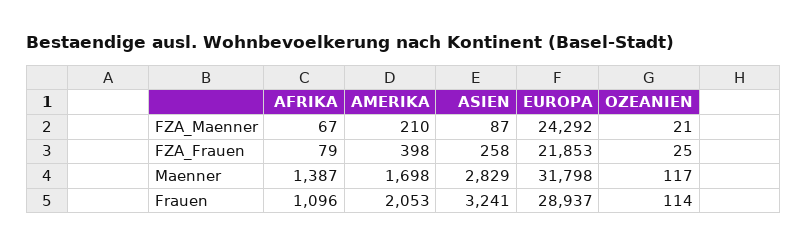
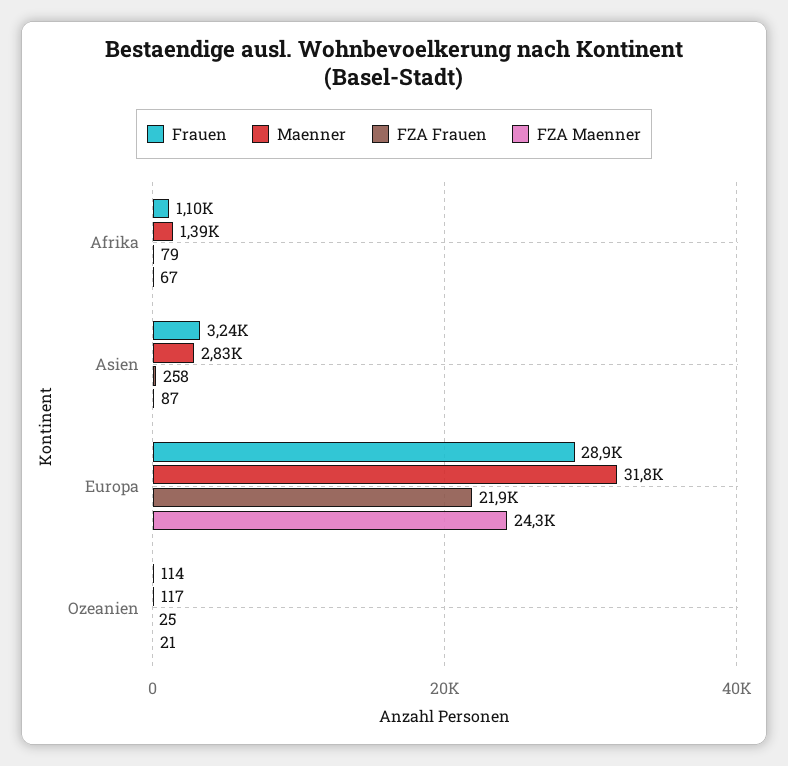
  {
    "FZA_Maenner": {
      "AFRIKA": 67,
-     "AMERIKA": 210,
      "ASIEN": 87,
      "EUROPA": 24292,
      "OZEANIEN": 21
    },
    "FZA_Frauen": {
      "AFRIKA": 79,
-     "AMERIKA": 398,
      "ASIEN": 258,
      "EUROPA": 21853,
      "OZEANIEN": 25
    },
    "Maenner": {
      "AFRIKA": 1387,
-     "AMERIKA": 1698,
      "ASIEN": 2829,
      "EUROPA": 31798,
      "OZEANIEN": 117
    },
    "Frauen": {
      "AFRIKA": 1096,
-     "AMERIKA": 2053,
      "ASIEN": 3241,
      "EUROPA": 28937,
      "OZEANIEN": 114
    }
  }

